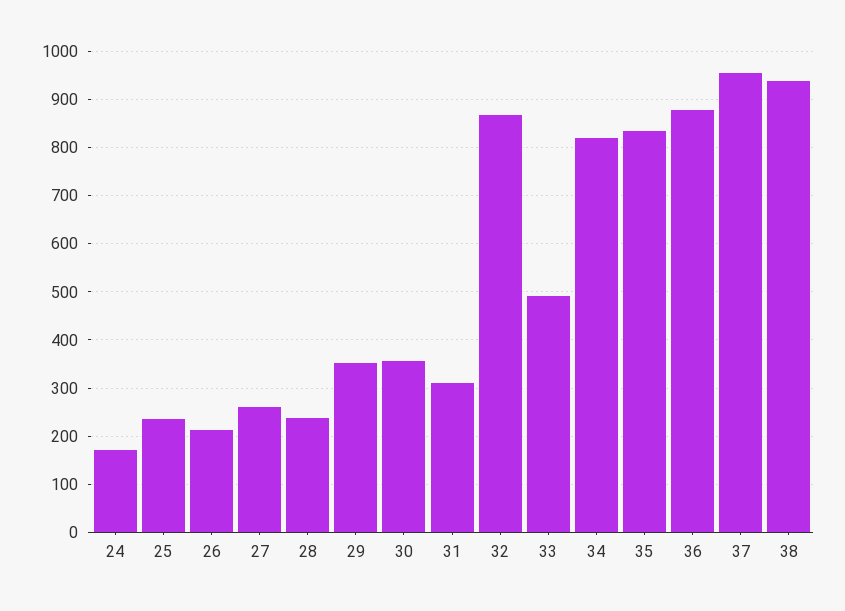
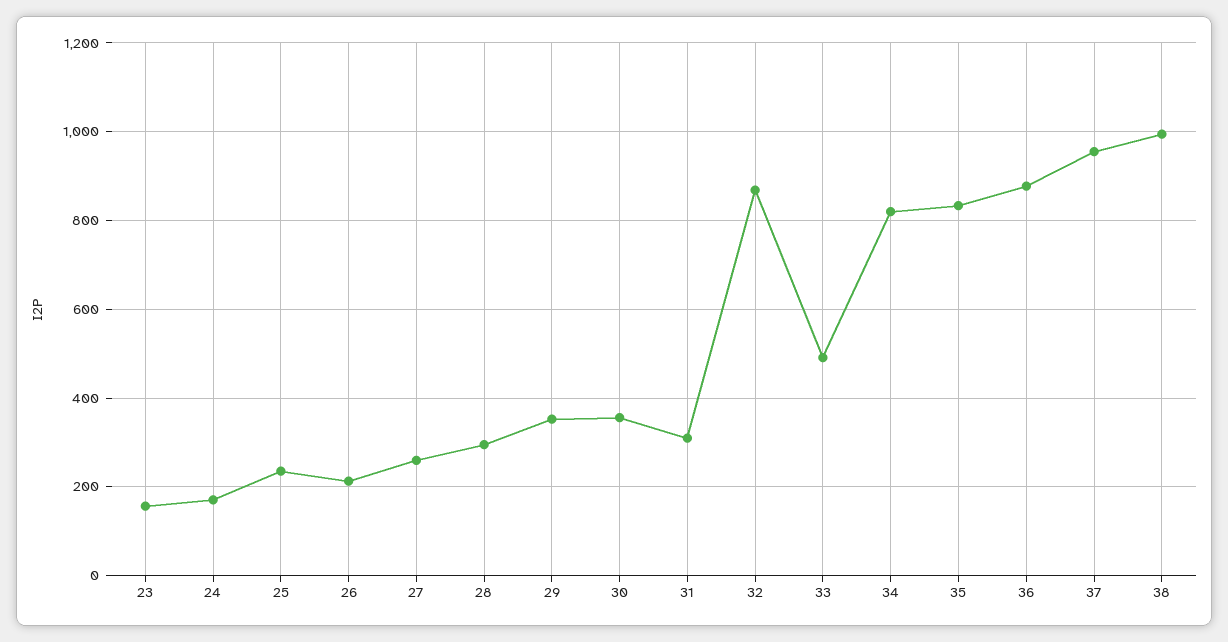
  {
    "24": 180,
    "25": 240,
    "26": 220,
    "27": 260,
-   "28": 240,
+   "28": 300,
    "29": 360,
    "30": 360,
    "31": 300,
    "32": 860,
    "33": 500,
    "34": 820,
    "35": 840,
    "36": 880,
    "37": 960,
-   "38": 940
+   "38": 1000,
+   "23": 160
  }

